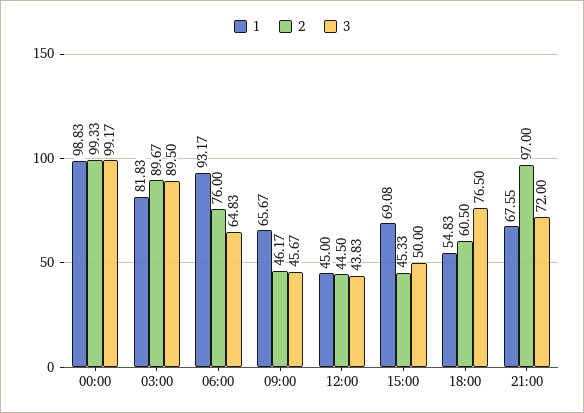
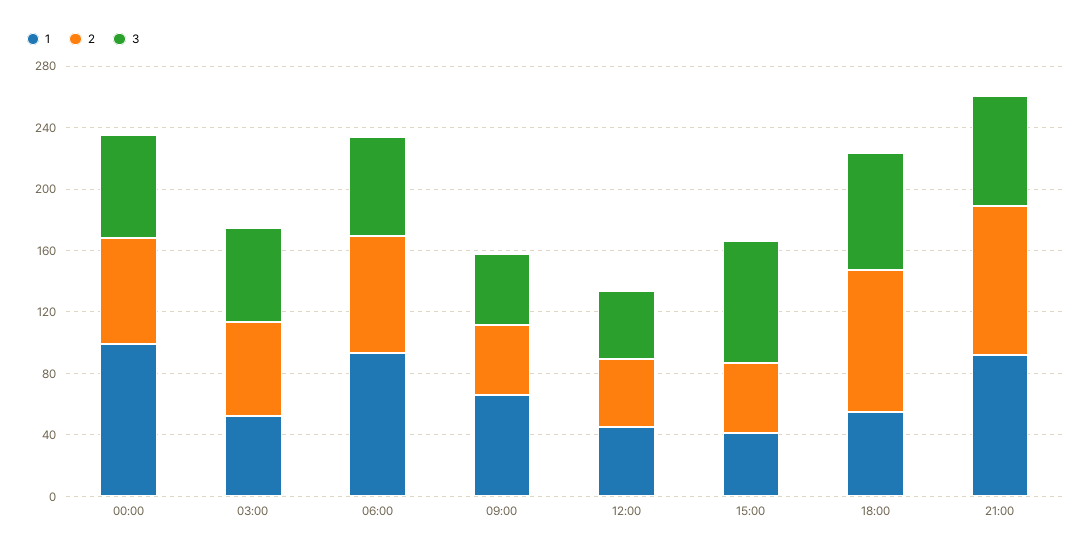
  {
    "1": {
      "00:00": 98.83,
-     "03:00": 81.83,
+     "03:00": 50,
      "06:00": 93.17,
      "09:00": 65.67,
      "12:00": 45,
-     "15:00": 69.08,
+     "15:00": 40,
      "18:00": 54.83,
-     "21:00": 67.55
+     "21:00": 90
    },
    "2": {
-     "00:00": 99.33,
+     "00:00": 70,
-     "03:00": 89.67,
+     "03:00": 60,
      "06:00": 76,
      "09:00": 46.17,
      "12:00": 44.5,
      "15:00": 45.33,
-     "18:00": 60.5,
+     "18:00": 90,
      "21:00": 97
    },
    "3": {
-     "00:00": 99.17,
+     "00:00": 70,
-     "03:00": 89.5,
+     "03:00": 60,
      "06:00": 64.83,
      "09:00": 45.67,
      "12:00": 43.83,
-     "15:00": 50,
+     "15:00": 80,
      "18:00": 76.5,
      "21:00": 72
    }
  }

